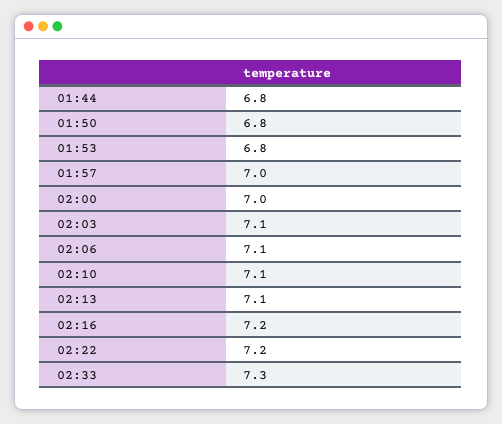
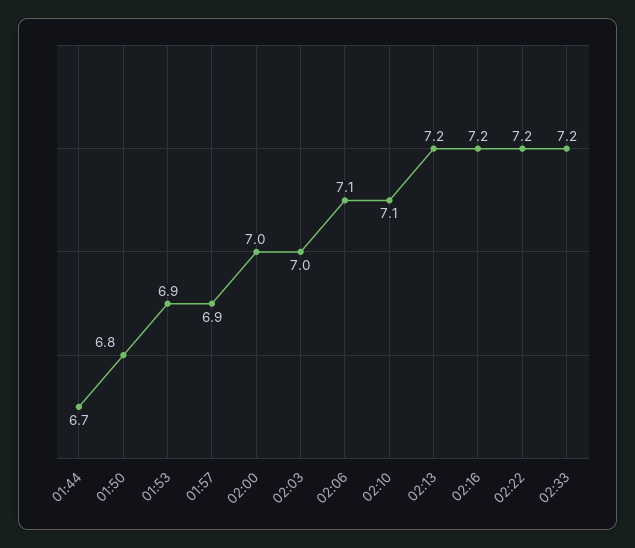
  {
-   "01:44": 6.8,
+   "01:44": 6.7,
    "01:50": 6.8,
-   "01:53": 6.8,
+   "01:53": 6.9,
-   "01:57": 7,
+   "01:57": 6.9,
    "02:00": 7,
-   "02:03": 7.1,
+   "02:03": 7,
    "02:06": 7.1,
    "02:10": 7.1,
-   "02:13": 7.1,
+   "02:13": 7.2,
    "02:16": 7.2,
    "02:22": 7.2,
-   "02:33": 7.3
+   "02:33": 7.2
  }

